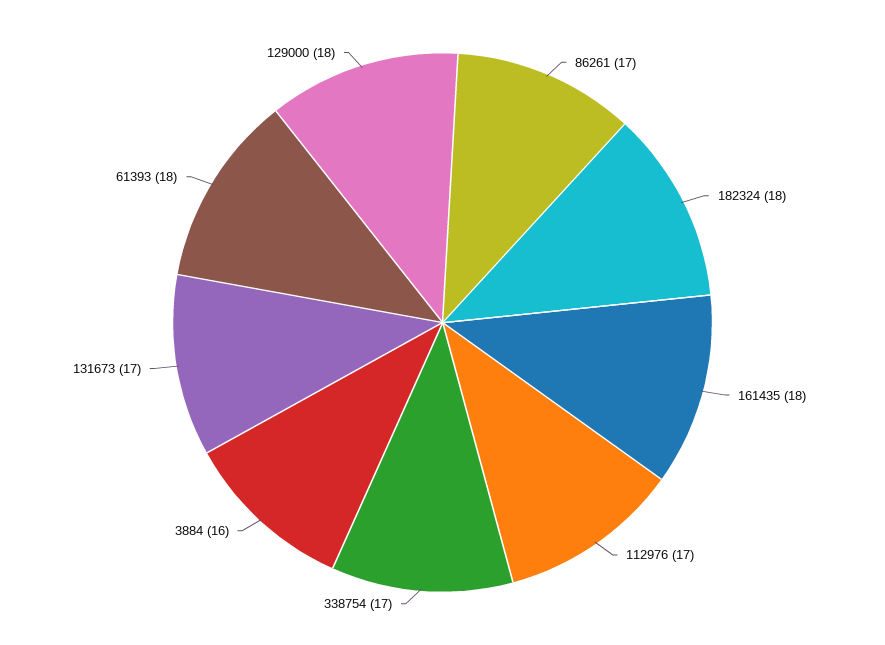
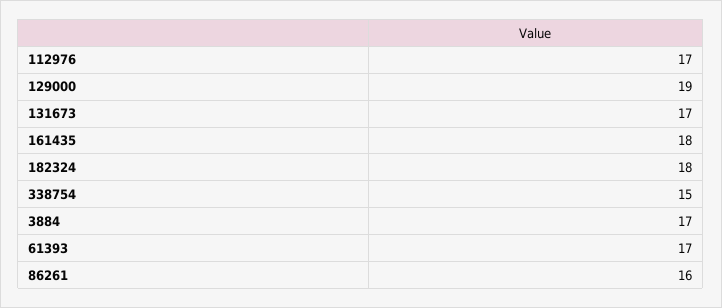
  {
-   "86261": 17,
+   "86261": 16,
    "182324": 18,
    "161435": 18,
    "112976": 17,
-   "338754": 17,
+   "338754": 15,
-   "3884": 16,
+   "3884": 17,
    "131673": 17,
-   "61393": 18,
+   "61393": 17,
-   "129000": 18
+   "129000": 19
  }

